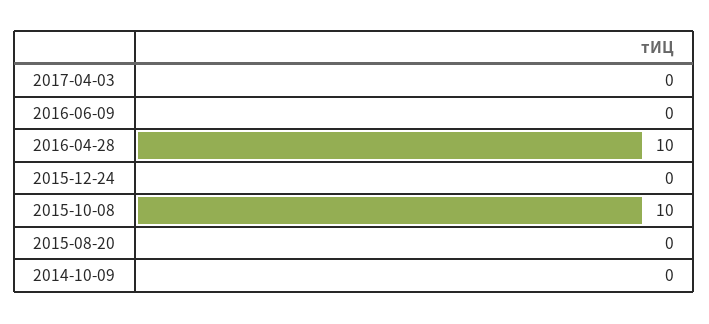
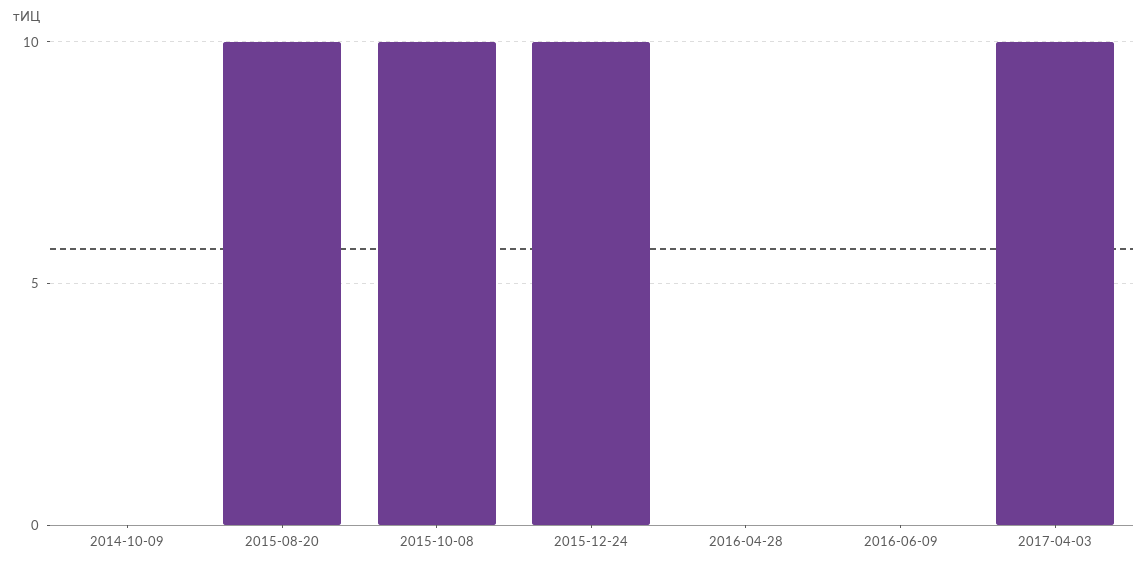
  {
-   "2017-04-03": 0,
+   "2017-04-03": 10,
    "2016-06-09": 0,
-   "2016-04-28": 10,
+   "2016-04-28": 0,
-   "2015-12-24": 0,
+   "2015-12-24": 10,
    "2015-10-08": 10,
-   "2015-08-20": 0,
+   "2015-08-20": 10,
    "2014-10-09": 0
  }

